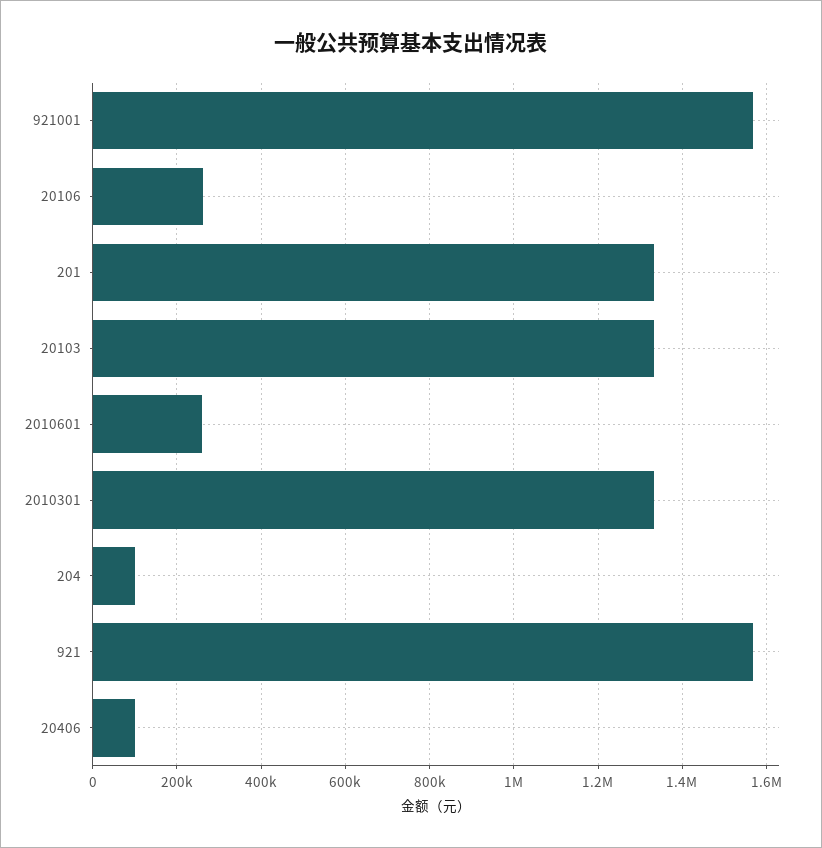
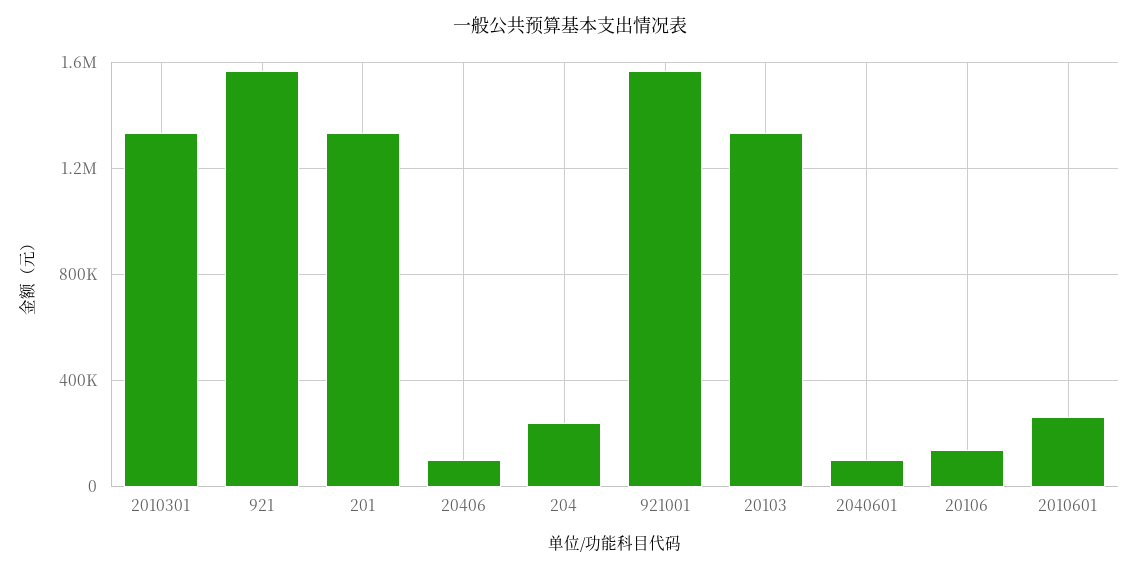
  {
    "921001": 1560000,
-   "20106": 260000,
+   "20106": 150000,
    "201": 1340000,
    "20103": 1340000,
    "2010601": 260000,
    "2010301": 1340000,
-   "204": 100000,
+   "204": 250000,
    "921": 1560000,
-   "20406": 100000
+   "20406": 100000,
+   "2040601": 100000
  }

